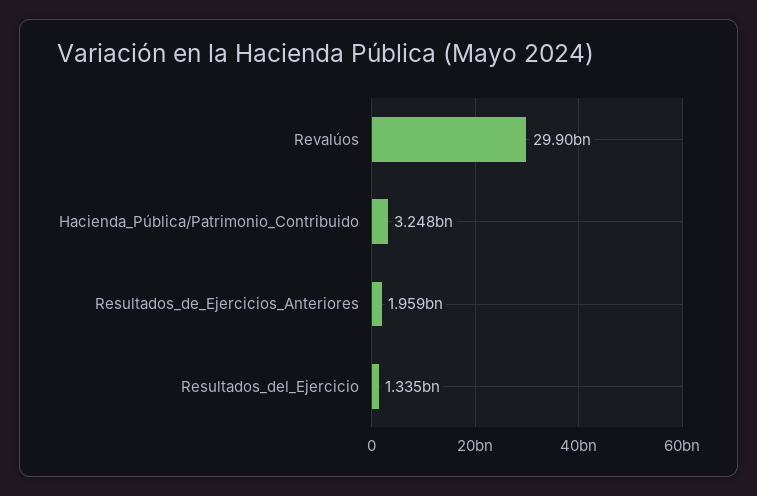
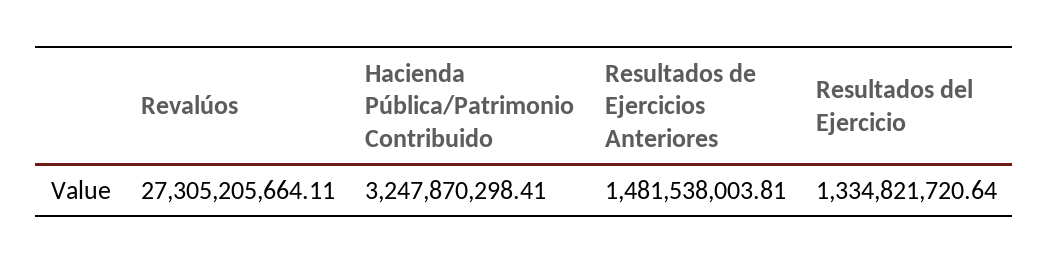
  {
-   "Revalúos": 29900000000,
+   "Revalúos": 27305205664.11,
    "Hacienda_Pública/Patrimonio_Contribuido": 3247870298.41,
-   "Resultados_de_Ejercicios_Anteriores": 1959000000,
+   "Resultados_de_Ejercicios_Anteriores": 1481538003.81,
    "Resultados_del_Ejercicio": 1334821720.64
  }

